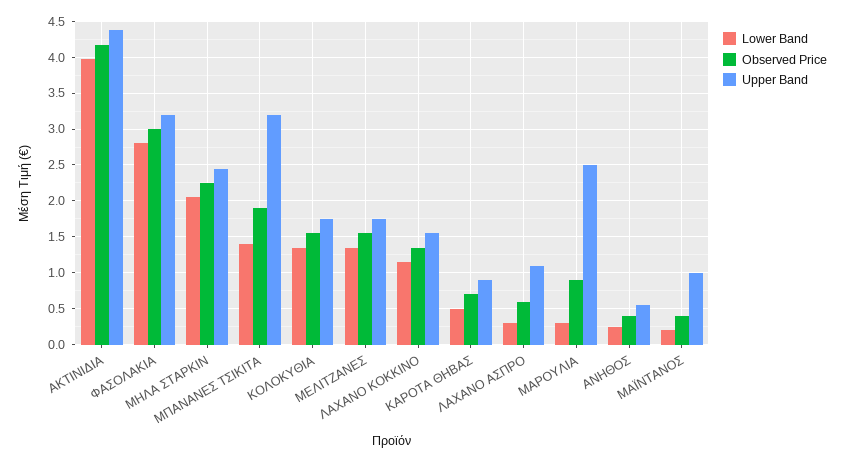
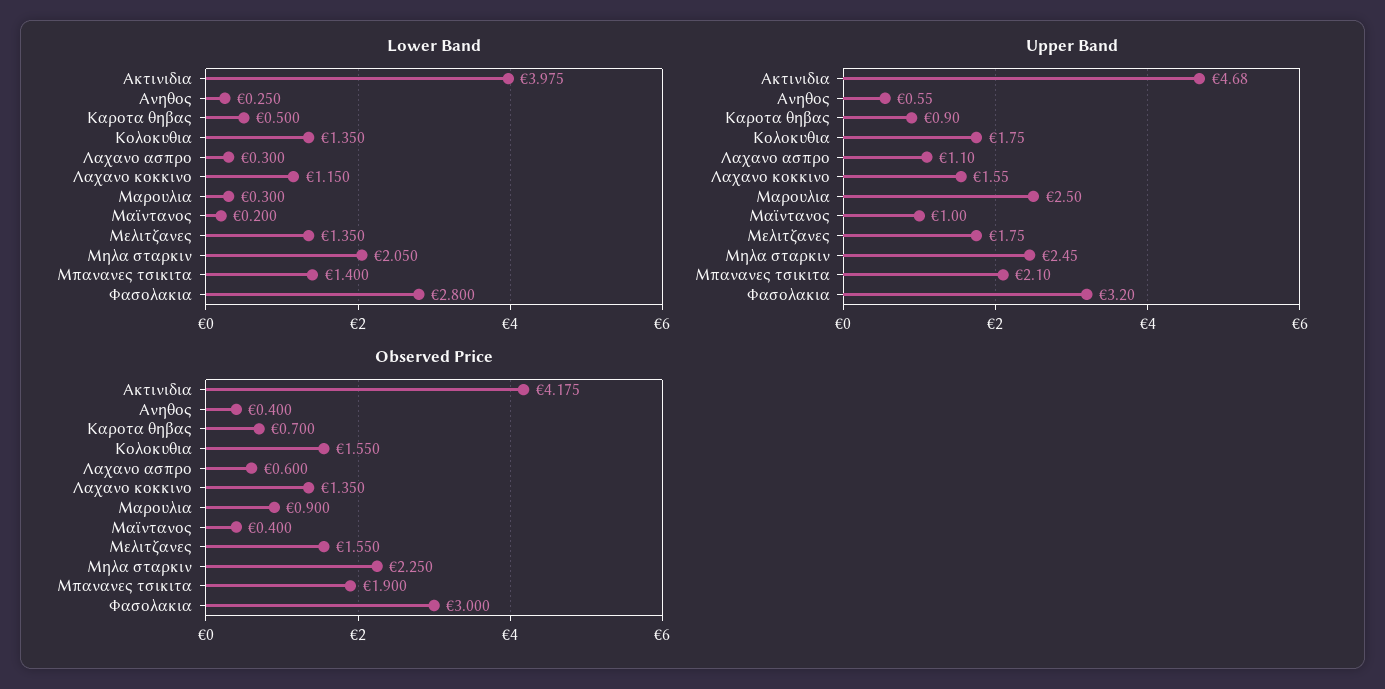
  {
    "Lower Band": {
      "ΑΚΤΙΝΙΔΙΑ": 3.975,
      "ΦΑΣΟΛΑΚΙΑ": 2.8,
      "ΜΗΛΑ ΣΤΑΡΚΙΝ": 2.05,
      "ΜΠΑΝΑΝΕΣ ΤΣΙΚΙΤΑ": 1.4,
      "ΚΟΛΟΚΥΘΙΑ": 1.35,
      "ΜΕΛΙΤΖΑΝΕΣ": 1.35,
      "ΛΑΧΑΝΟ ΚΟΚΚΙΝΟ": 1.15,
      "ΚΑΡΟΤΑ ΘΗΒΑΣ": 0.5,
      "ΛΑΧΑΝΟ ΑΣΠΡΟ": 0.3,
      "ΜΑΡΟΥΛΙΑ": 0.3,
      "ΑΝΗΘΟΣ": 0.25,
      "ΜΑΪΝΤΑΝΟΣ": 0.2
    },
    "Observed Price": {
      "ΑΚΤΙΝΙΔΙΑ": 4.175,
      "ΦΑΣΟΛΑΚΙΑ": 3,
      "ΜΗΛΑ ΣΤΑΡΚΙΝ": 2.25,
      "ΜΠΑΝΑΝΕΣ ΤΣΙΚΙΤΑ": 1.9,
      "ΚΟΛΟΚΥΘΙΑ": 1.55,
      "ΜΕΛΙΤΖΑΝΕΣ": 1.55,
      "ΛΑΧΑΝΟ ΚΟΚΚΙΝΟ": 1.35,
      "ΚΑΡΟΤΑ ΘΗΒΑΣ": 0.7,
      "ΛΑΧΑΝΟ ΑΣΠΡΟ": 0.6,
      "ΜΑΡΟΥΛΙΑ": 0.9,
      "ΑΝΗΘΟΣ": 0.4,
      "ΜΑΪΝΤΑΝΟΣ": 0.4
    },
    "Upper Band": {
-     "ΑΚΤΙΝΙΔΙΑ": 4.4,
+     "ΑΚΤΙΝΙΔΙΑ": 4.68,
      "ΦΑΣΟΛΑΚΙΑ": 3.2,
      "ΜΗΛΑ ΣΤΑΡΚΙΝ": 2.45,
-     "ΜΠΑΝΑΝΕΣ ΤΣΙΚΙΤΑ": 3.2,
+     "ΜΠΑΝΑΝΕΣ ΤΣΙΚΙΤΑ": 2.1,
      "ΚΟΛΟΚΥΘΙΑ": 1.75,
      "ΜΕΛΙΤΖΑΝΕΣ": 1.75,
      "ΛΑΧΑΝΟ ΚΟΚΚΙΝΟ": 1.55,
      "ΚΑΡΟΤΑ ΘΗΒΑΣ": 0.9,
      "ΛΑΧΑΝΟ ΑΣΠΡΟ": 1.1,
      "ΜΑΡΟΥΛΙΑ": 2.5,
      "ΑΝΗΘΟΣ": 0.55,
      "ΜΑΪΝΤΑΝΟΣ": 1
    }
  }

